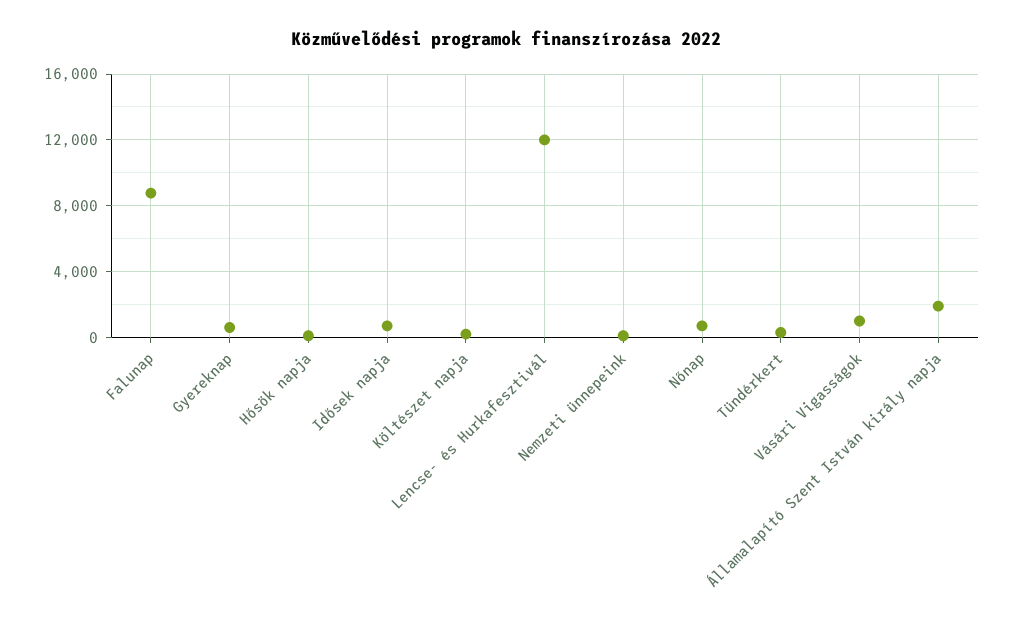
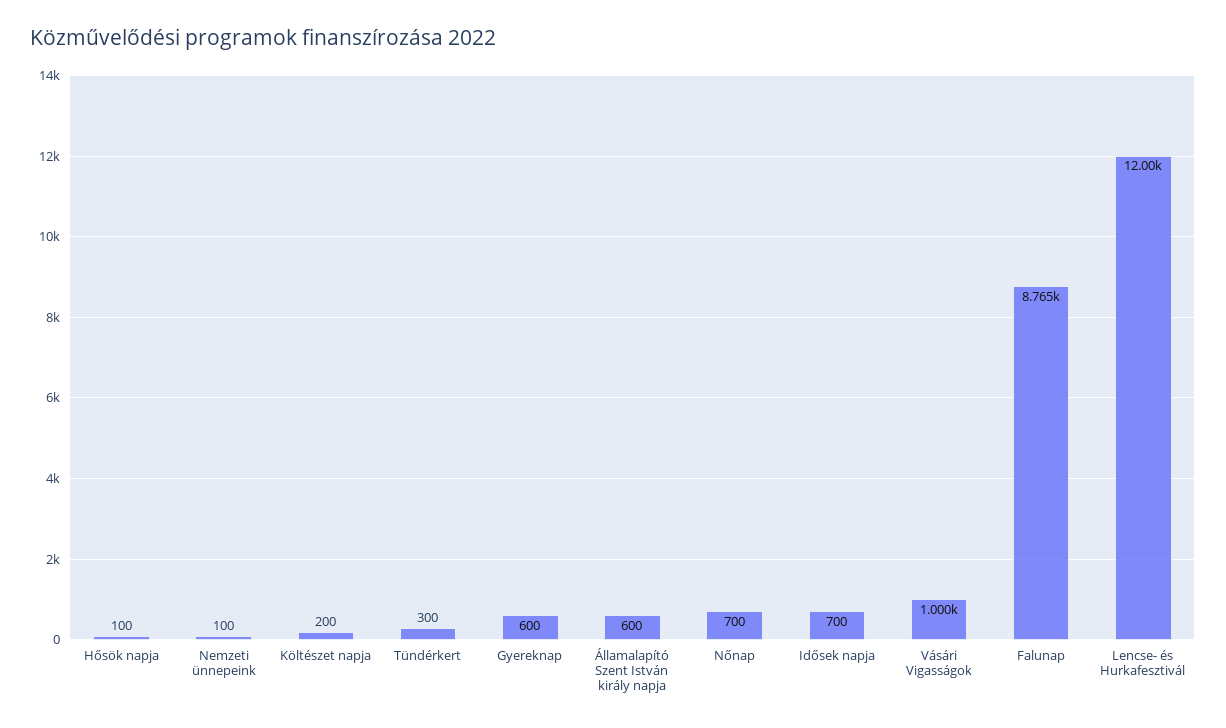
  {
    "Falunap": 8765,
    "Gyereknap": 600,
    "Hősök napja": 100,
    "Idősek napja": 700,
    "Költészet napja": 200,
    "Lencse- és Hurkafesztivál": 12000,
    "Nemzeti ünnepeink": 100,
    "Nőnap": 700,
    "Tündérkert": 300,
    "Vásári Vigasságok": 1000,
-   "Államalapító Szent István király napja": 2000
+   "Államalapító Szent István király napja": 600
  }

